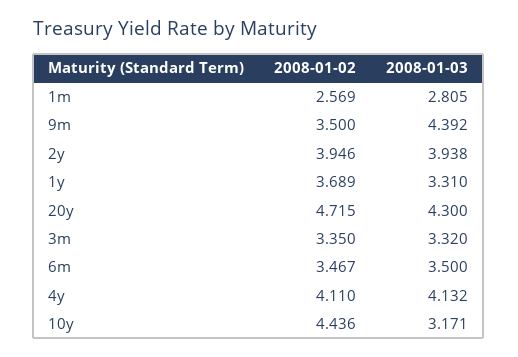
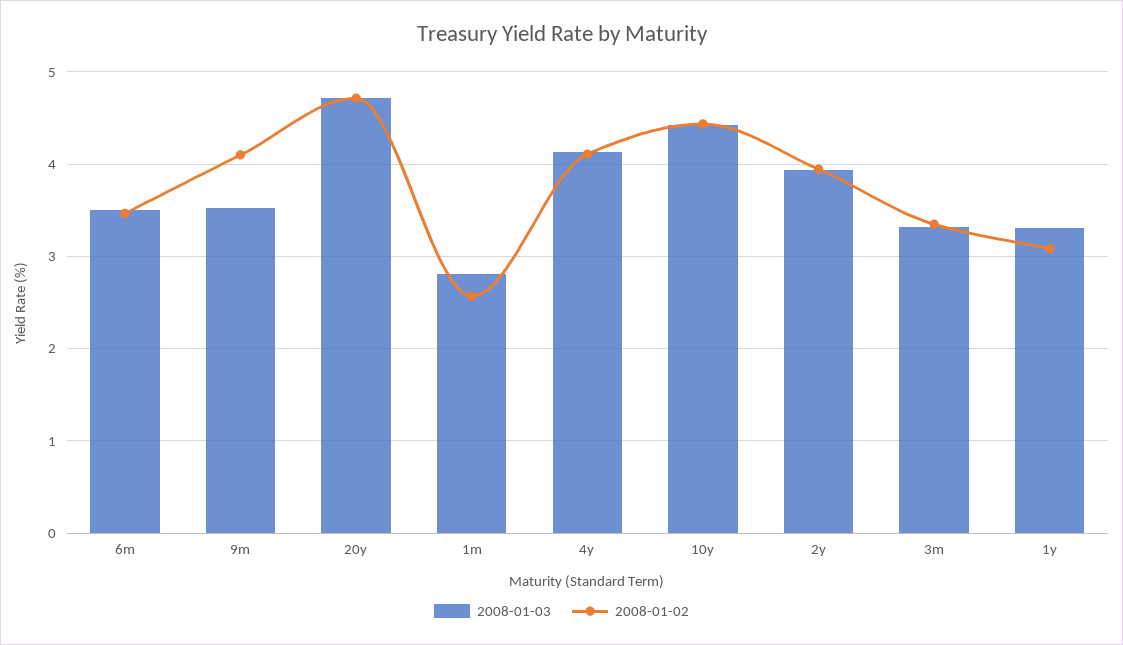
  {
    "2008-01-02": {
      "1m": 2.569,
-     "9m": 3.5,
+     "9m": 4.1,
      "2y": 3.946,
-     "1y": 3.689,
+     "1y": 3.1,
      "20y": 4.715,
      "3m": 3.35,
      "6m": 3.467,
      "4y": 4.11,
      "10y": 4.436
    },
    "2008-01-03": {
      "1m": 2.805,
-     "9m": 4.392,
+     "9m": 3.5,
      "2y": 3.938,
      "1y": 3.31,
-     "20y": 4.3,
+     "20y": 4.7,
      "3m": 3.32,
      "6m": 3.5,
      "4y": 4.132,
-     "10y": 3.171
+     "10y": 4.4
    }
  }

